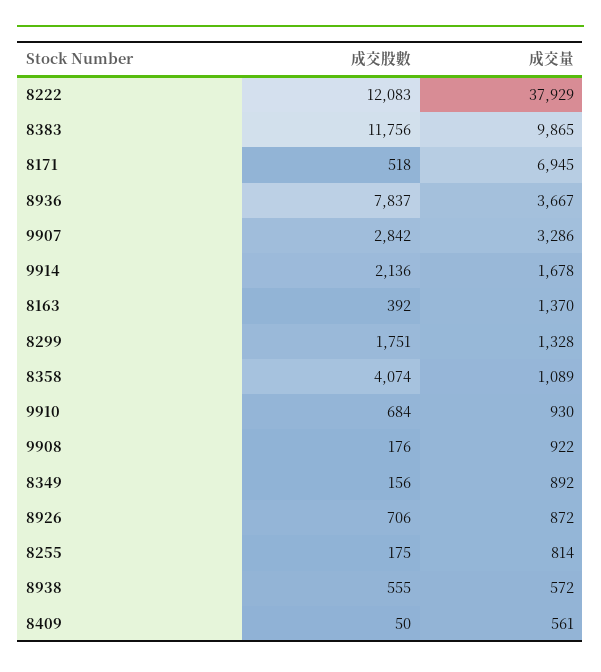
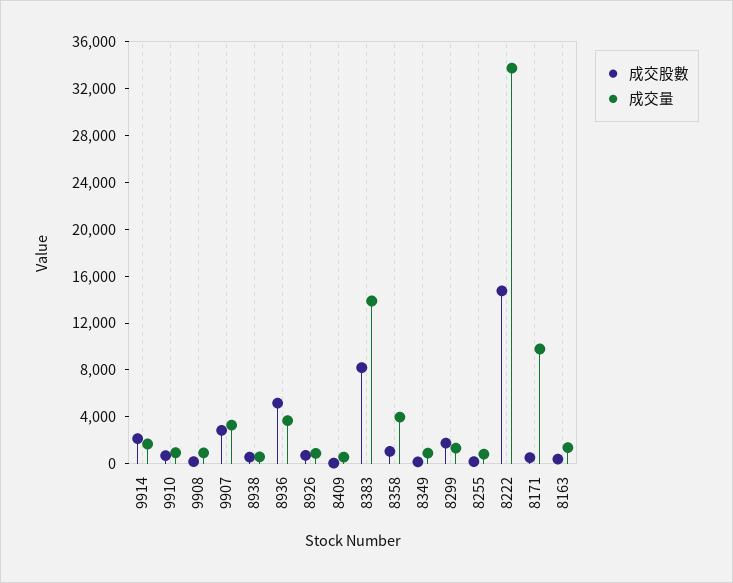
  {
    "成交股數": {
-     "8222": 12083,
+     "8222": 15000,
-     "8383": 11756,
+     "8383": 8000,
      "8171": 518,
-     "8936": 7837,
+     "8936": 5000,
      "9907": 2842,
      "9914": 2136,
      "8163": 392,
      "8299": 1751,
-     "8358": 4074,
+     "8358": 1000,
      "9910": 684,
      "9908": 176,
      "8349": 156,
      "8926": 706,
      "8255": 175,
      "8938": 555,
      "8409": 50
    },
    "成交量": {
-     "8222": 37929,
+     "8222": 34000,
-     "8383": 9865,
+     "8383": 14000,
-     "8171": 6945,
+     "8171": 10000,
      "8936": 3667,
      "9907": 3286,
      "9914": 1678,
      "8163": 1370,
      "8299": 1328,
-     "8358": 1089,
+     "8358": 4000,
      "9910": 930,
      "9908": 922,
      "8349": 892,
      "8926": 872,
      "8255": 814,
      "8938": 572,
      "8409": 561
    }
  }

